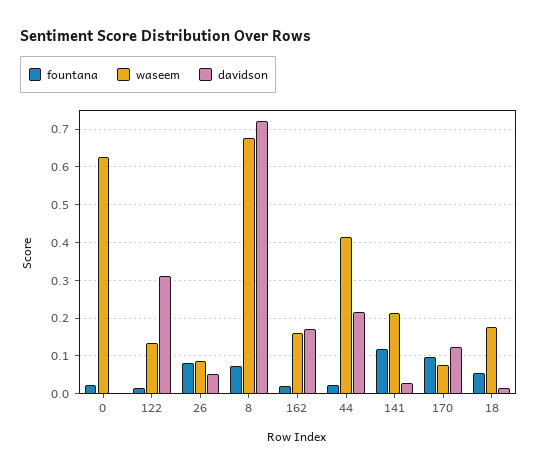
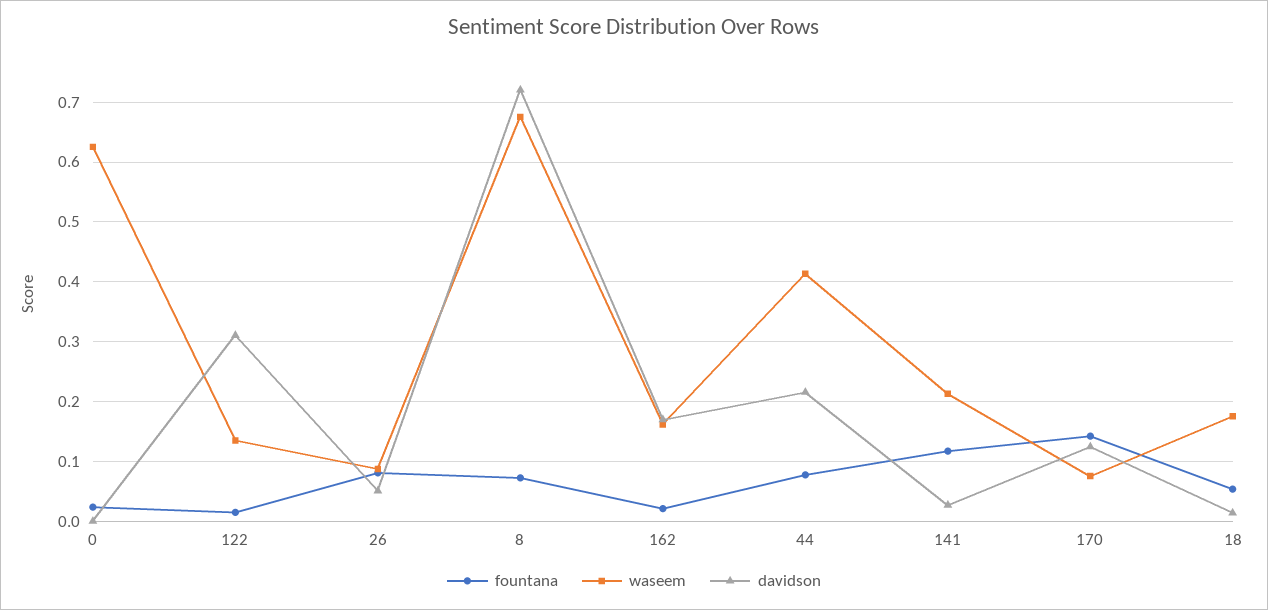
  {
    "fountana": {
      "0": 0.02,
      "122": 0.02,
      "26": 0.08,
      "8": 0.08,
      "162": 0.02,
-     "44": 0.02,
+     "44": 0.08,
      "141": 0.12,
-     "170": 0.1,
+     "170": 0.14,
      "18": 0.06
    },
    "waseem": {
      "0": 0.62,
      "122": 0.14,
      "26": 0.08,
      "8": 0.68,
      "162": 0.16,
      "44": 0.42,
      "141": 0.22,
      "170": 0.08,
      "18": 0.18
    },
    "davidson": {
      "0": 0,
      "122": 0.32,
      "26": 0.06,
      "8": 0.72,
      "162": 0.18,
      "44": 0.22,
      "141": 0.02,
      "170": 0.12,
      "18": 0.02
    }
  }

